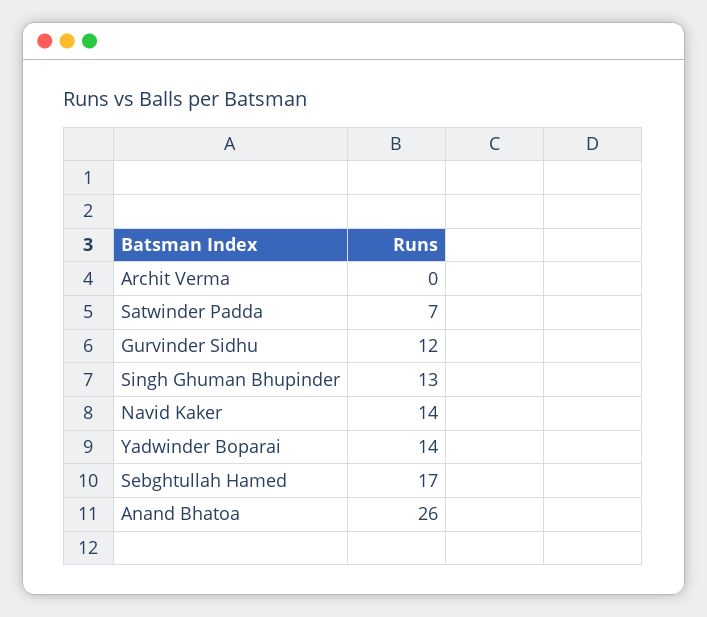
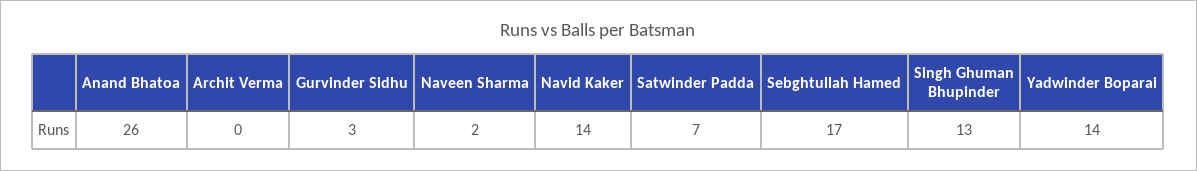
  {
    "Archit Verma": 0,
    "Satwinder Padda": 7,
-   "Gurvinder Sidhu": 12,
+   "Gurvinder Sidhu": 3,
    "Singh Ghuman Bhupinder": 13,
    "Navid Kaker": 14,
    "Yadwinder Boparai": 14,
    "Sebghtullah Hamed": 17,
-   "Anand Bhatoa": 26
+   "Anand Bhatoa": 26,
+   "Naveen Sharma": 2
  }

